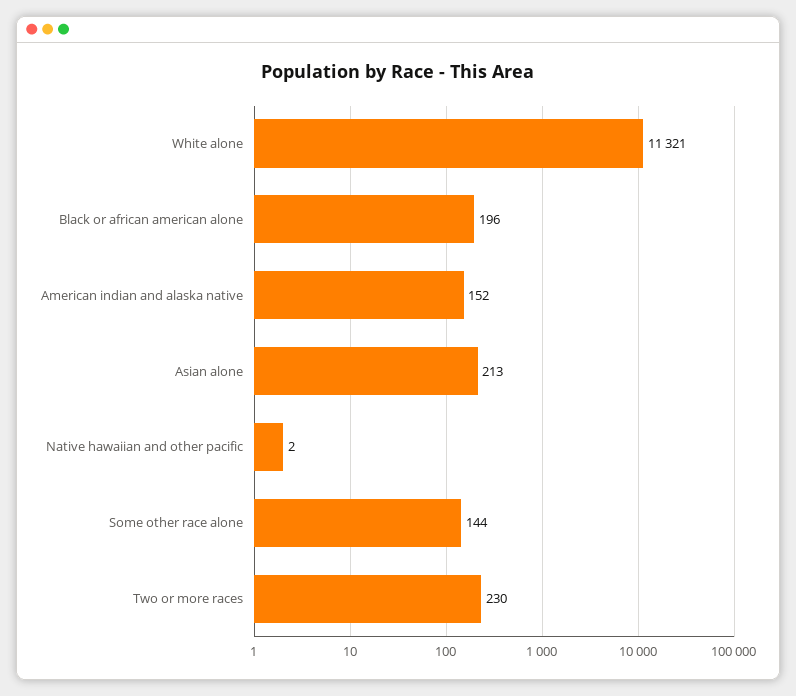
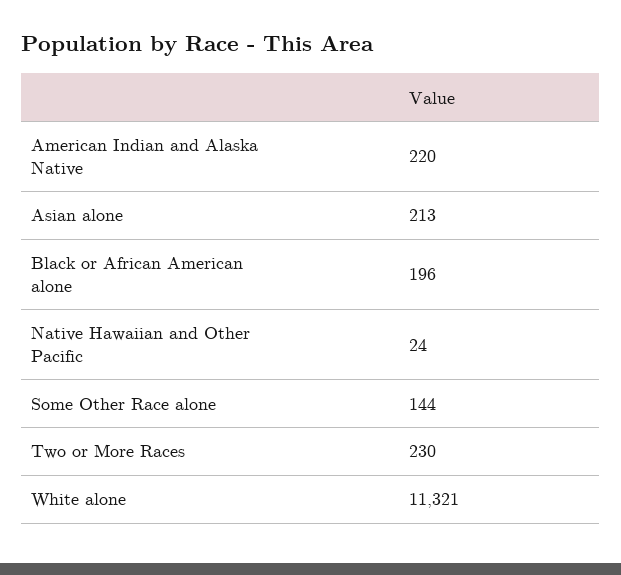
  {
    "White alone": 11321,
    "Black or african american alone": 196,
-   "American indian and alaska native": 152,
+   "American indian and alaska native": 220,
    "Asian alone": 213,
-   "Native hawaiian and other pacific": 2,
+   "Native hawaiian and other pacific": 24,
    "Some other race alone": 144,
    "Two or more races": 230
  }

